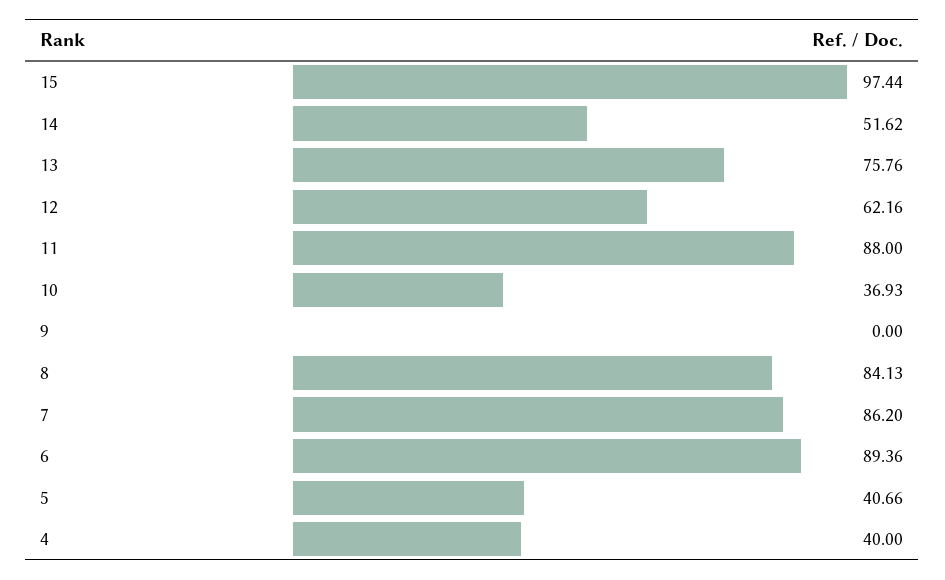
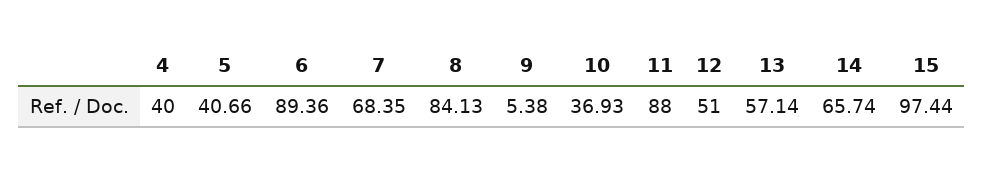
  {
    "15": 97.44,
-   "14": 51.62,
+   "14": 65.74,
-   "13": 75.76,
+   "13": 57.14,
-   "12": 62.16,
+   "12": 51,
    "11": 88,
    "10": 36.93,
-   "9": 0,
+   "9": 5.38,
    "8": 84.13,
-   "7": 86.2,
+   "7": 68.35,
    "6": 89.36,
    "5": 40.66,
    "4": 40
  }

